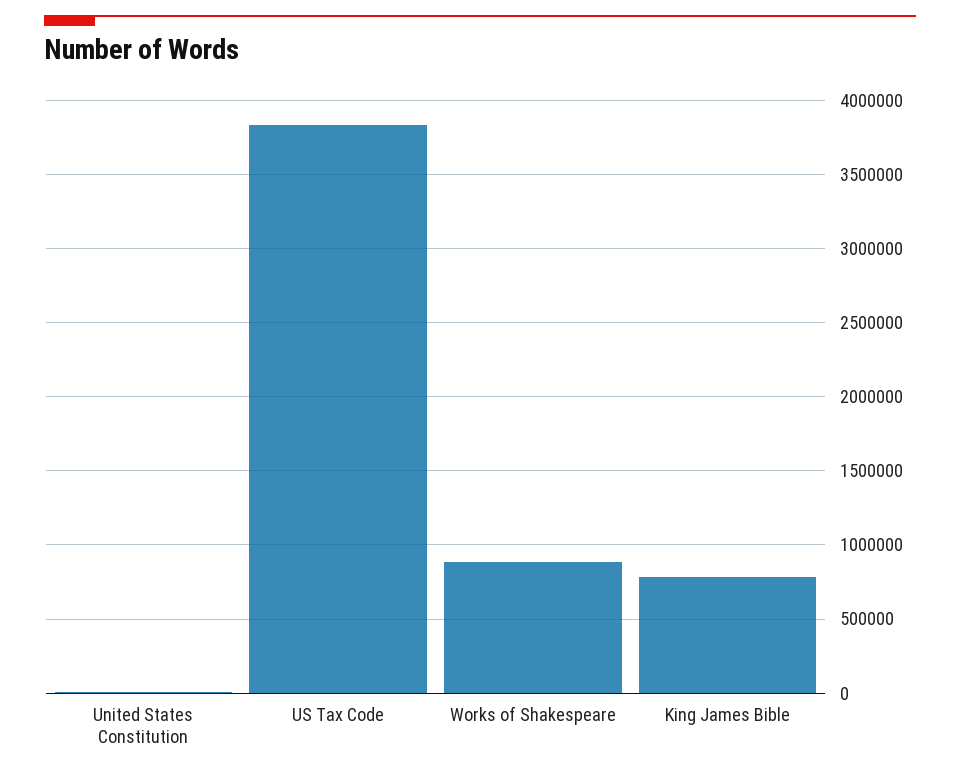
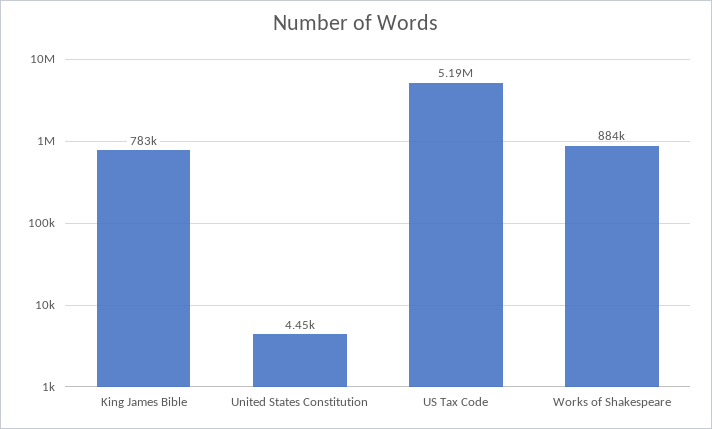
  {
    "United States Constitution": 4450,
-   "US Tax Code": 3850000,
+   "US Tax Code": 5190000,
    "Works of Shakespeare": 884000,
    "King James Bible": 783000
  }

